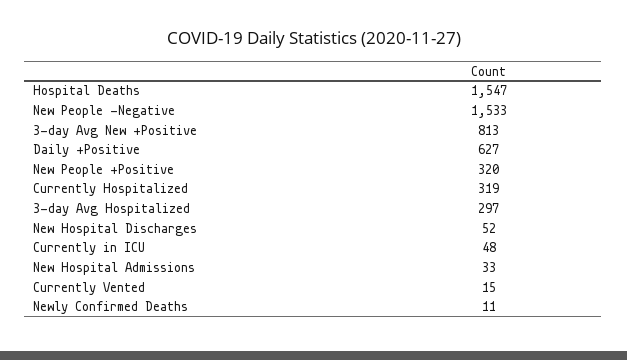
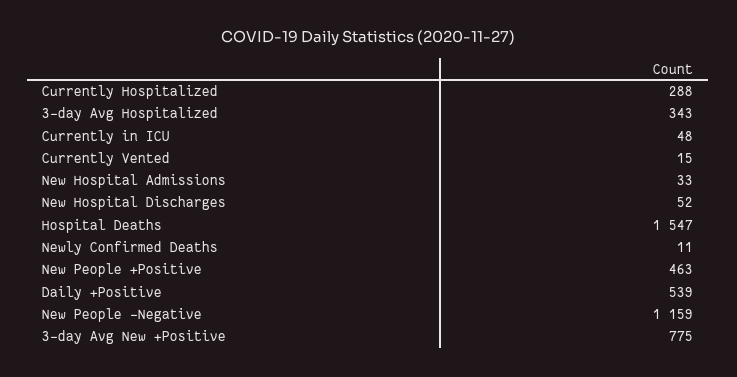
  {
    "Hospital Deaths": 1547,
-   "New People -Negative": 1533,
+   "New People -Negative": 1159,
-   "3-day Avg New +Positive": 813,
+   "3-day Avg New +Positive": 775,
-   "Daily +Positive": 627,
+   "Daily +Positive": 539,
-   "New People +Positive": 320,
+   "New People +Positive": 463,
-   "Currently Hospitalized": 319,
+   "Currently Hospitalized": 288,
-   "3-day Avg Hospitalized": 297,
+   "3-day Avg Hospitalized": 343,
    "New Hospital Discharges": 52,
    "Currently in ICU": 48,
    "New Hospital Admissions": 33,
    "Currently Vented": 15,
    "Newly Confirmed Deaths": 11
  }

